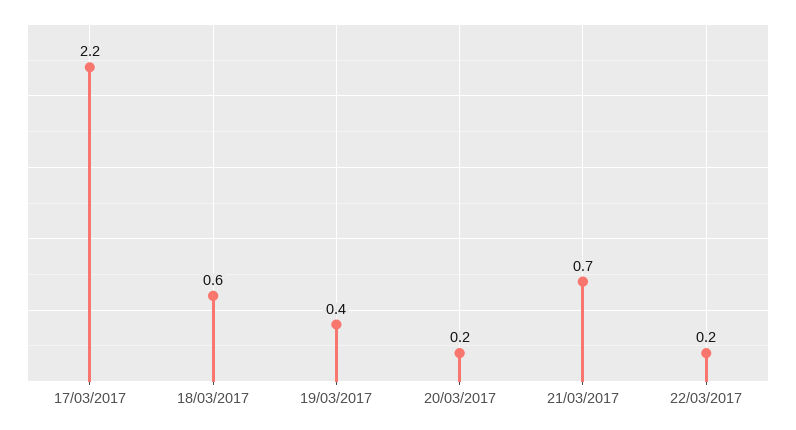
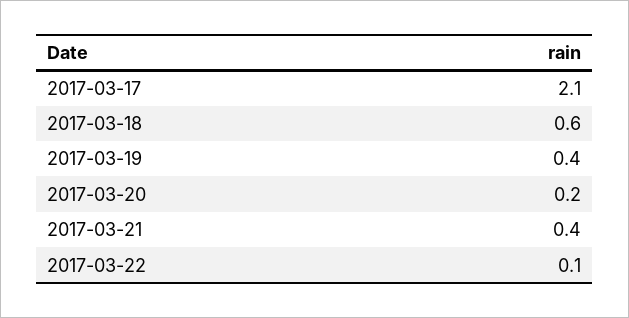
  {
-   "17/03/2017": 2.2,
+   "17/03/2017": 2.1,
    "18/03/2017": 0.6,
    "19/03/2017": 0.4,
    "20/03/2017": 0.2,
-   "21/03/2017": 0.7,
+   "21/03/2017": 0.4,
-   "22/03/2017": 0.2
+   "22/03/2017": 0.1
  }

